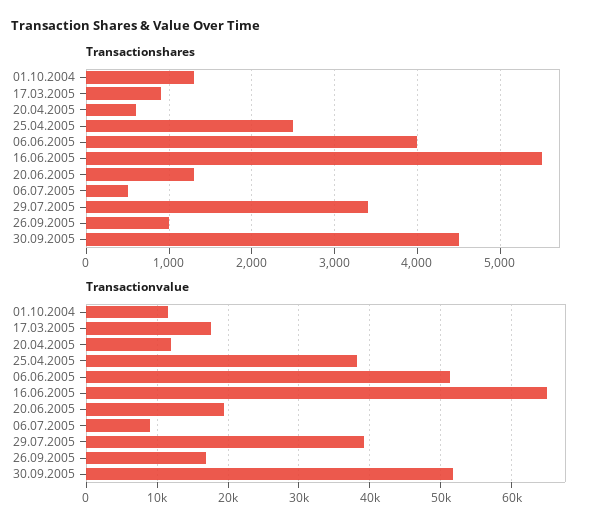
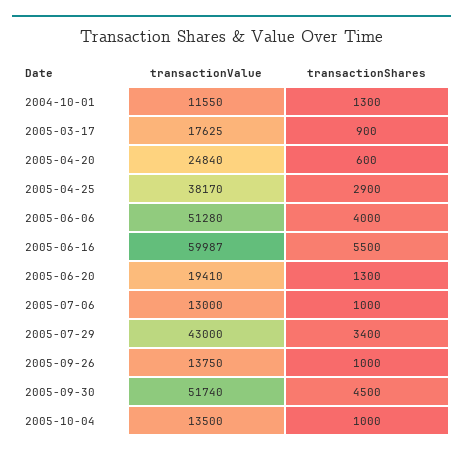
  {
    "Transactionshares": {
      "01.10.2004": 1300,
      "17.03.2005": 900,
      "20.04.2005": 600,
-     "25.04.2005": 2500,
+     "25.04.2005": 2900,
      "06.06.2005": 4000,
      "16.06.2005": 5500,
      "20.06.2005": 1300,
-     "06.07.2005": 500,
+     "06.07.2005": 1000,
      "29.07.2005": 3400,
      "26.09.2005": 1000,
-     "30.09.2005": 4500
+     "30.09.2005": 4500,
+     "2005-10-04": 1000
    },
    "Transactionvalue": {
      "01.10.2004": 11550,
      "17.03.2005": 17625,
-     "20.04.2005": 12000,
+     "20.04.2005": 24840,
      "25.04.2005": 38170,
      "06.06.2005": 51280,
-     "16.06.2005": 65000,
+     "16.06.2005": 59987,
      "20.06.2005": 19410,
-     "06.07.2005": 9000,
+     "06.07.2005": 13000,
-     "29.07.2005": 39000,
+     "29.07.2005": 43000,
-     "26.09.2005": 17000,
+     "26.09.2005": 13750,
-     "30.09.2005": 51740
+     "30.09.2005": 51740,
+     "2005-10-04": 13500
    }
  }

